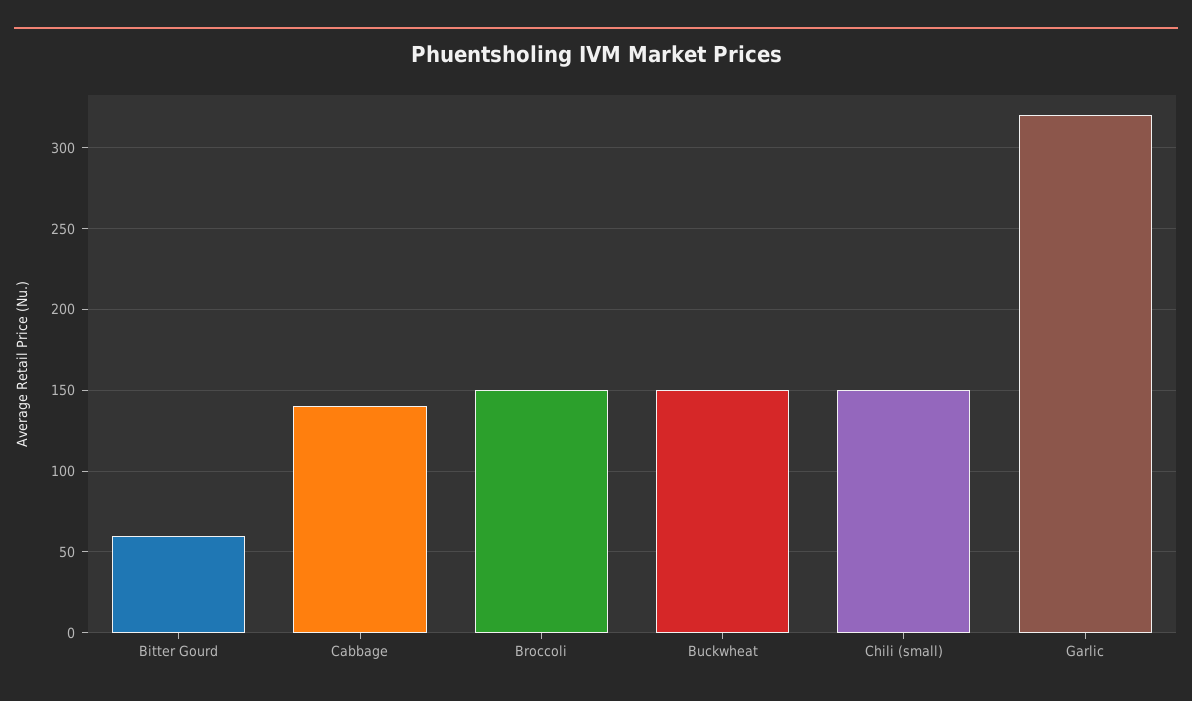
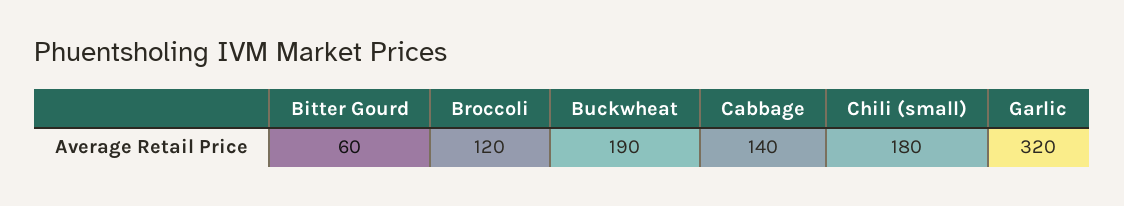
  {
    "Bitter Gourd": 60,
    "Cabbage": 140,
-   "Broccoli": 150,
+   "Broccoli": 120,
-   "Buckwheat": 150,
+   "Buckwheat": 190,
-   "Chili (small)": 150,
+   "Chili (small)": 180,
    "Garlic": 320
  }

